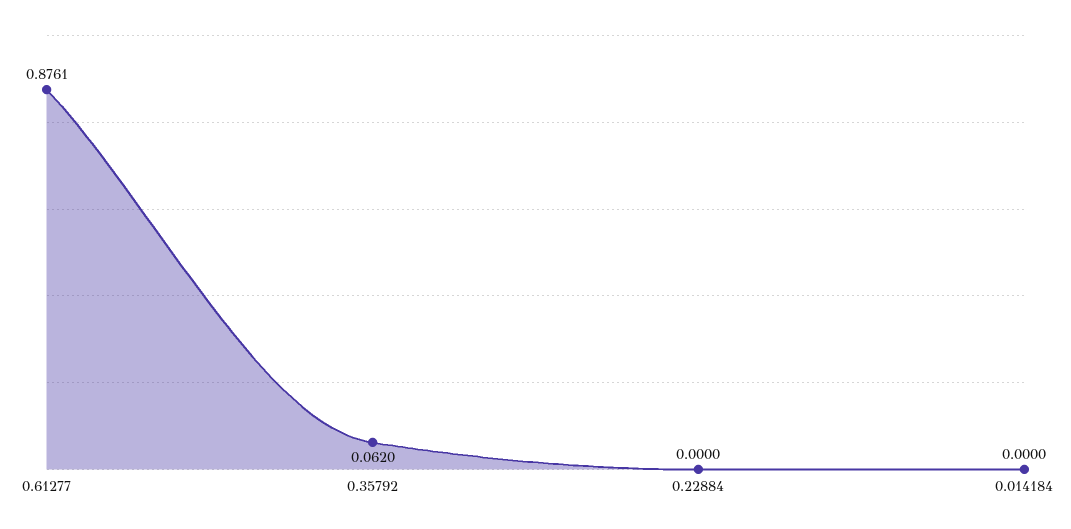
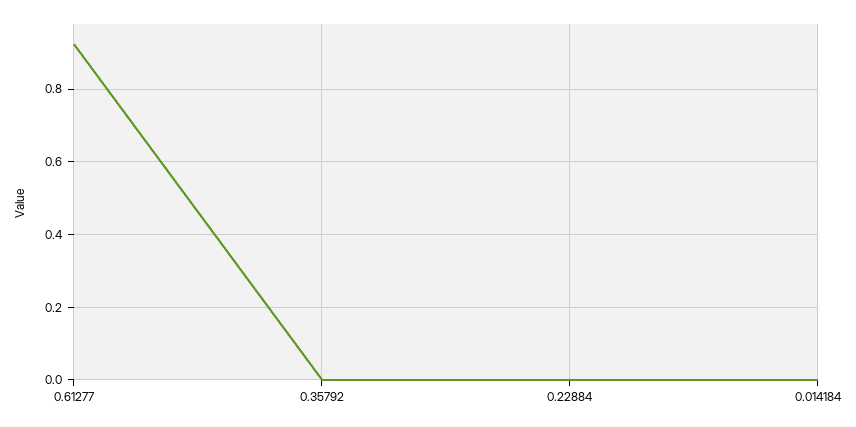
  {
-   "0.61277": 0.8761,
+   "0.61277": 0.92,
-   "0.35792": 0.062,
+   "0.35792": 0,
    "0.22884": 0,
    "0.014184": 0
  }

